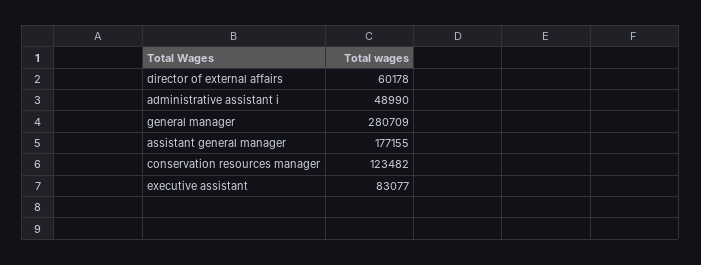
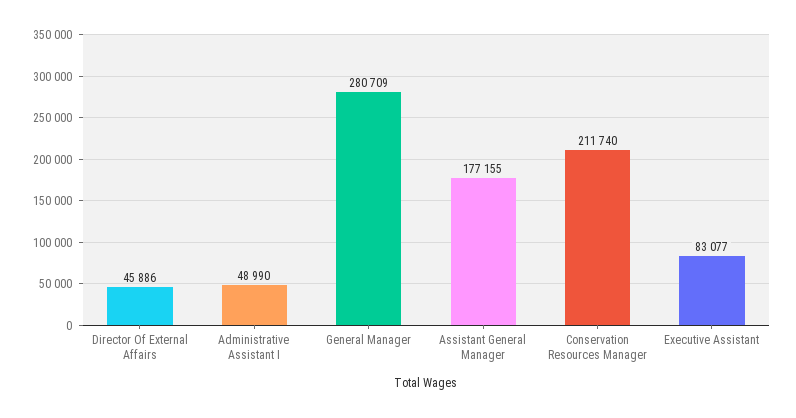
  {
-   "director of external affairs": 60178,
+   "director of external affairs": 45886,
    "administrative assistant i": 48990,
    "general manager": 280709,
    "assistant general manager": 177155,
-   "conservation resources manager": 123482,
+   "conservation resources manager": 211740,
    "executive assistant": 83077
  }

